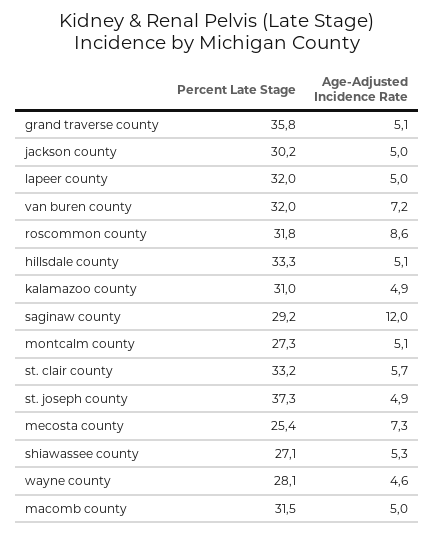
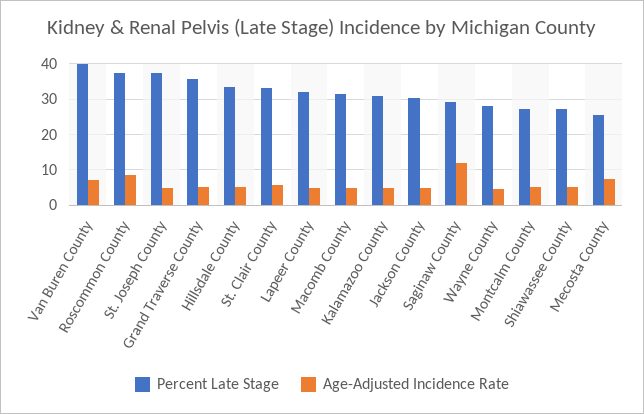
  {
    "Percent Late Stage": {
      "grand traverse county": 35.8,
      "jackson county": 30.2,
      "lapeer county": 32,
-     "van buren county": 32,
+     "van buren county": 40,
-     "roscommon county": 31.8,
+     "roscommon county": 38,
      "hillsdale county": 33.3,
      "kalamazoo county": 31,
      "saginaw county": 29.2,
      "montcalm county": 27.3,
      "st. clair county": 33.2,
      "st. joseph county": 37.3,
      "mecosta county": 25.4,
      "shiawassee county": 27.1,
      "wayne county": 28.1,
      "macomb county": 31.5
    },
    "Age-Adjusted Incidence Rate": {
      "grand traverse county": 5.1,
      "jackson county": 5,
      "lapeer county": 5,
      "van buren county": 7.2,
      "roscommon county": 8.6,
      "hillsdale county": 5.1,
      "kalamazoo county": 4.9,
      "saginaw county": 12,
      "montcalm county": 5.1,
      "st. clair county": 5.7,
      "st. joseph county": 4.9,
      "mecosta county": 7.3,
      "shiawassee county": 5.3,
      "wayne county": 4.6,
      "macomb county": 5
    }
  }

